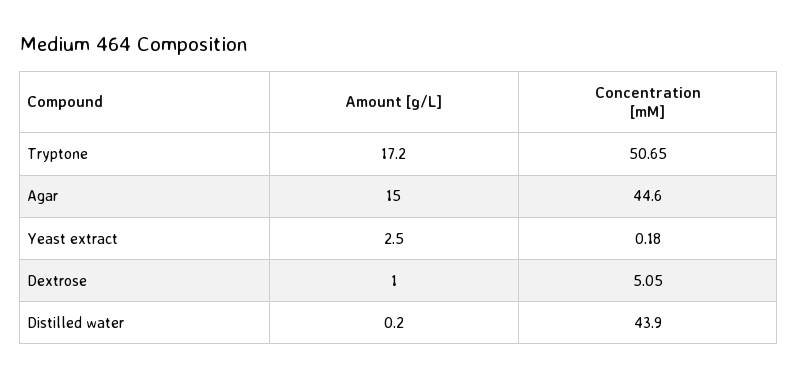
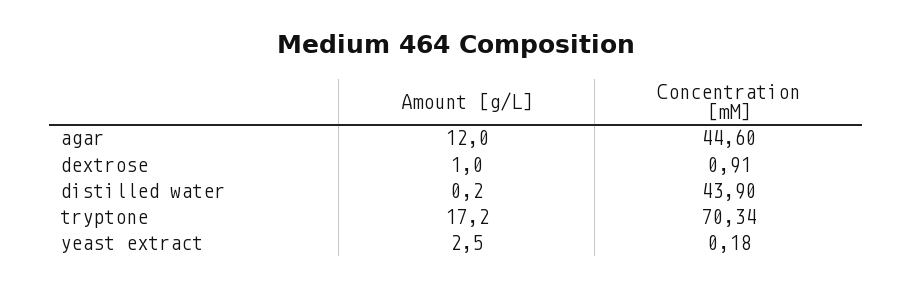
  {
    "Amount [g/L]": {
      "Tryptone": 17.2,
-     "Agar": 15,
+     "Agar": 12,
      "Yeast extract": 2.5,
      "Dextrose": 1,
      "Distilled water": 0.2
    },
    "Concentration [mM]": {
-     "Tryptone": 50.65,
+     "Tryptone": 70.34,
      "Agar": 44.6,
      "Yeast extract": 0.18,
-     "Dextrose": 5.05,
+     "Dextrose": 0.91,
      "Distilled water": 43.9
    }
  }

